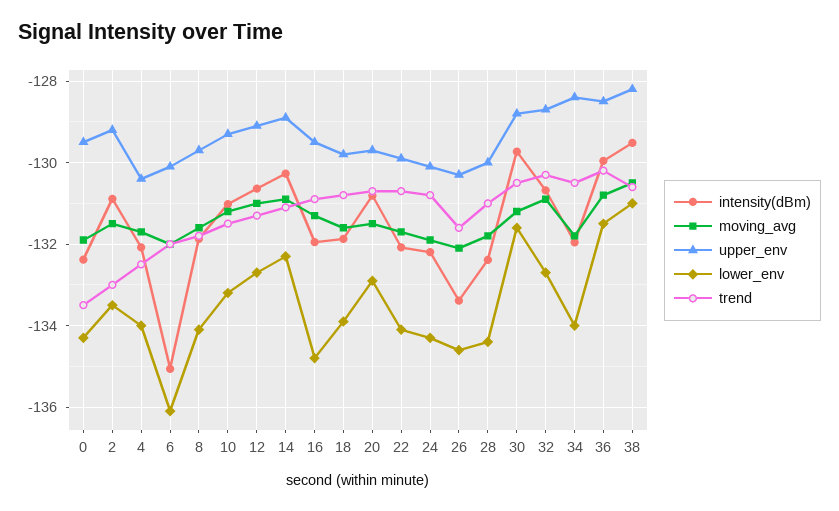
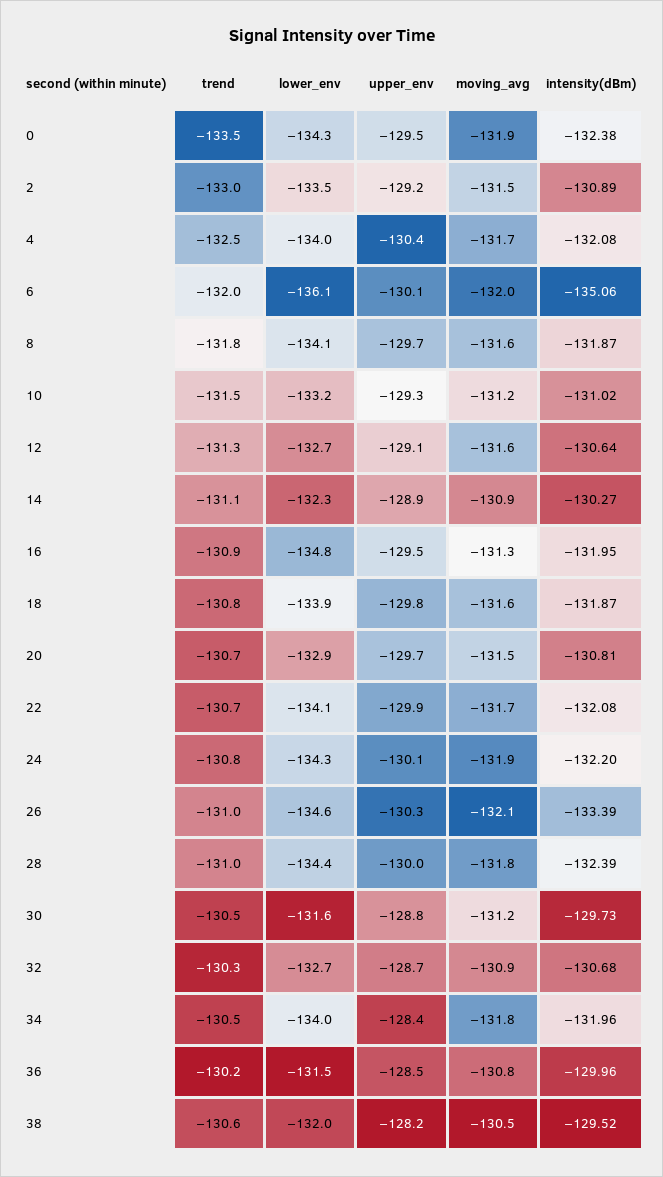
  {
    "intensity(dBm)": {
      "0": -132.38,
      "2": -130.89,
      "4": -132.08,
      "6": -135.06,
      "8": -131.87,
      "10": -131.02,
      "12": -130.64,
      "14": -130.27,
      "16": -131.95,
      "18": -131.87,
      "20": -130.81,
      "22": -132.08,
      "24": -132.2,
      "26": -133.39,
      "28": -132.39,
      "30": -129.73,
      "32": -130.68,
      "34": -131.96,
      "36": -129.96,
      "38": -129.52
    },
    "moving_avg": {
      "0": -131.9,
      "2": -131.5,
      "4": -131.7,
      "6": -132,
      "8": -131.6,
      "10": -131.2,
-     "12": -131,
+     "12": -131.6,
      "14": -130.9,
      "16": -131.3,
      "18": -131.6,
      "20": -131.5,
      "22": -131.7,
      "24": -131.9,
      "26": -132.1,
      "28": -131.8,
      "30": -131.2,
      "32": -130.9,
      "34": -131.8,
      "36": -130.8,
      "38": -130.5
    },
    "upper_env": {
      "0": -129.5,
      "2": -129.2,
      "4": -130.4,
      "6": -130.1,
      "8": -129.7,
      "10": -129.3,
      "12": -129.1,
      "14": -128.9,
      "16": -129.5,
      "18": -129.8,
      "20": -129.7,
      "22": -129.9,
      "24": -130.1,
      "26": -130.3,
      "28": -130,
      "30": -128.8,
      "32": -128.7,
      "34": -128.4,
      "36": -128.5,
      "38": -128.2
    },
    "lower_env": {
      "0": -134.3,
      "2": -133.5,
      "4": -134,
      "6": -136.1,
      "8": -134.1,
      "10": -133.2,
      "12": -132.7,
      "14": -132.3,
      "16": -134.8,
      "18": -133.9,
      "20": -132.9,
      "22": -134.1,
      "24": -134.3,
      "26": -134.6,
      "28": -134.4,
      "30": -131.6,
      "32": -132.7,
      "34": -134,
      "36": -131.5,
-     "38": -131
+     "38": -132
    },
    "trend": {
      "0": -133.5,
      "2": -133,
      "4": -132.5,
      "6": -132,
      "8": -131.8,
      "10": -131.5,
      "12": -131.3,
      "14": -131.1,
      "16": -130.9,
      "18": -130.8,
      "20": -130.7,
      "22": -130.7,
      "24": -130.8,
-     "26": -131.6,
+     "26": -131,
      "28": -131,
      "30": -130.5,
      "32": -130.3,
      "34": -130.5,
      "36": -130.2,
      "38": -130.6
    }
  }

